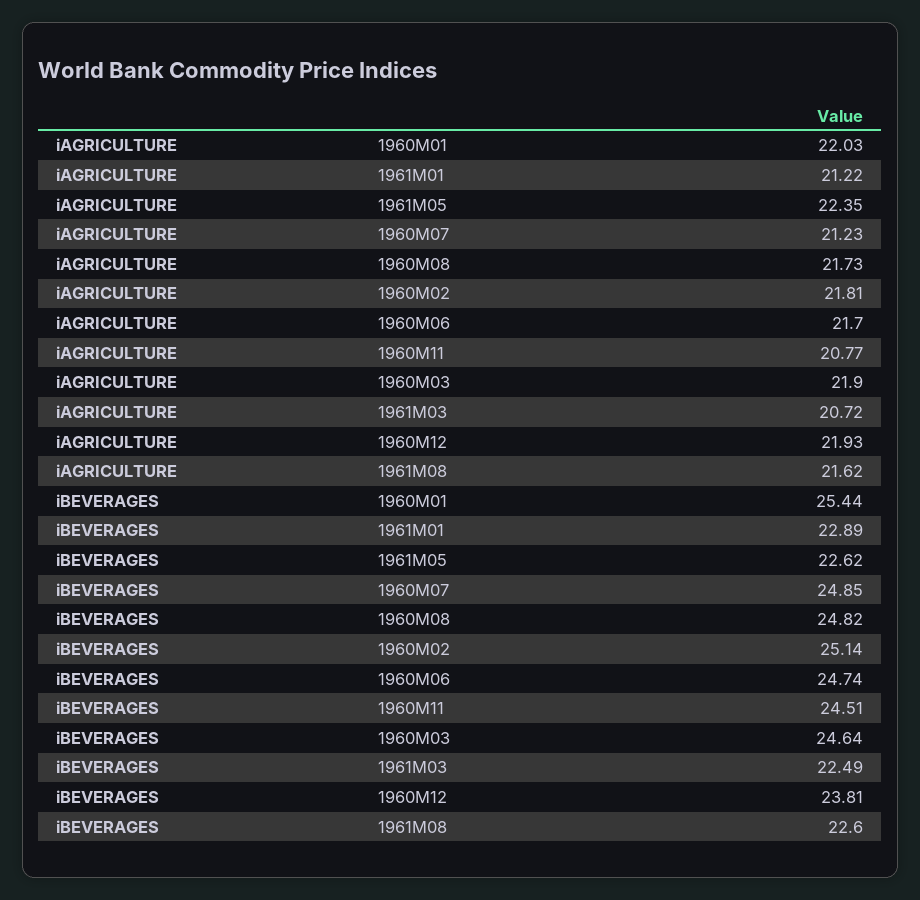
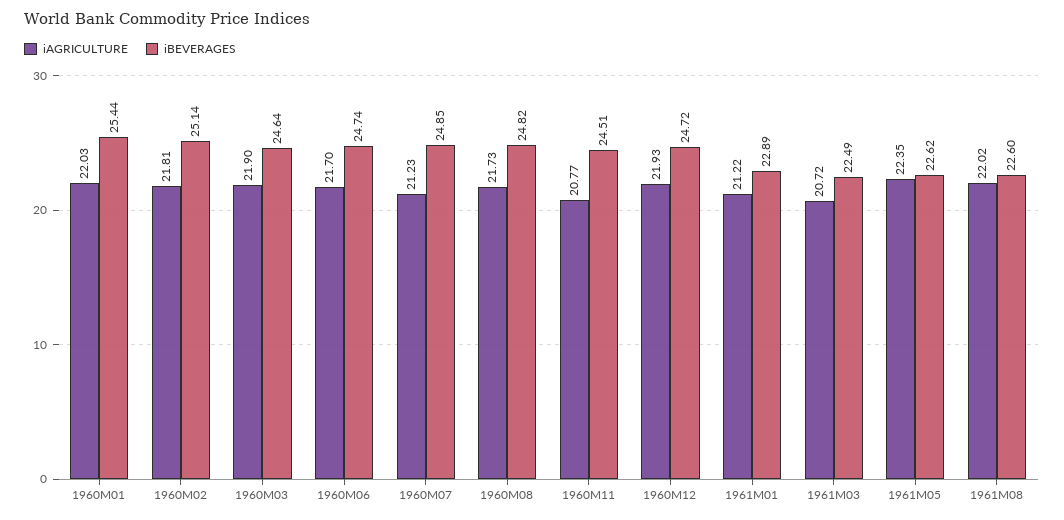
  {
    "iAGRICULTURE": {
      "1960M01": 22.03,
      "1961M01": 21.22,
      "1961M05": 22.35,
      "1960M07": 21.23,
      "1960M08": 21.73,
      "1960M02": 21.81,
      "1960M06": 21.7,
      "1960M11": 20.77,
      "1960M03": 21.9,
      "1961M03": 20.72,
      "1960M12": 21.93,
-     "1961M08": 21.62
+     "1961M08": 22.02
    },
    "iBEVERAGES": {
      "1960M01": 25.44,
      "1961M01": 22.89,
      "1961M05": 22.62,
      "1960M07": 24.85,
      "1960M08": 24.82,
      "1960M02": 25.14,
      "1960M06": 24.74,
      "1960M11": 24.51,
      "1960M03": 24.64,
      "1961M03": 22.49,
-     "1960M12": 23.81,
+     "1960M12": 24.72,
      "1961M08": 22.6
    }
  }

